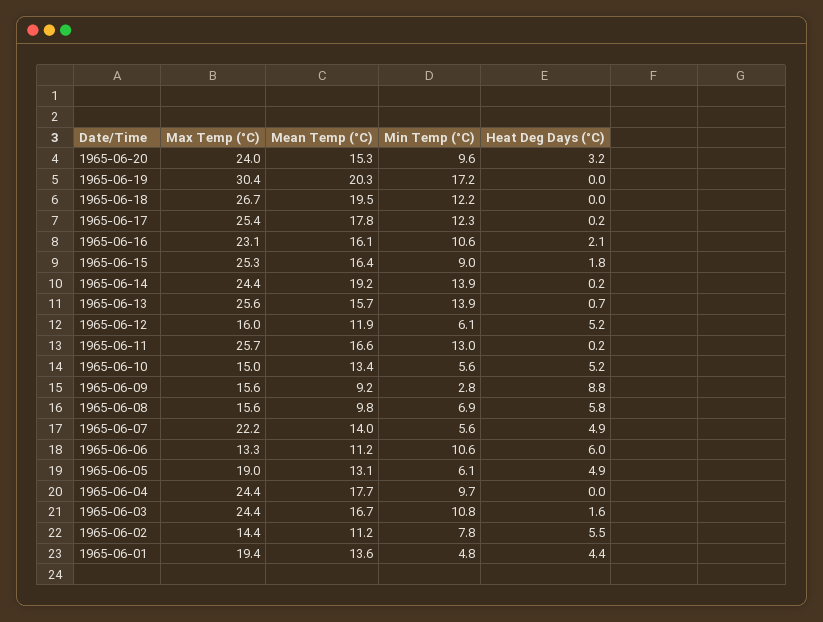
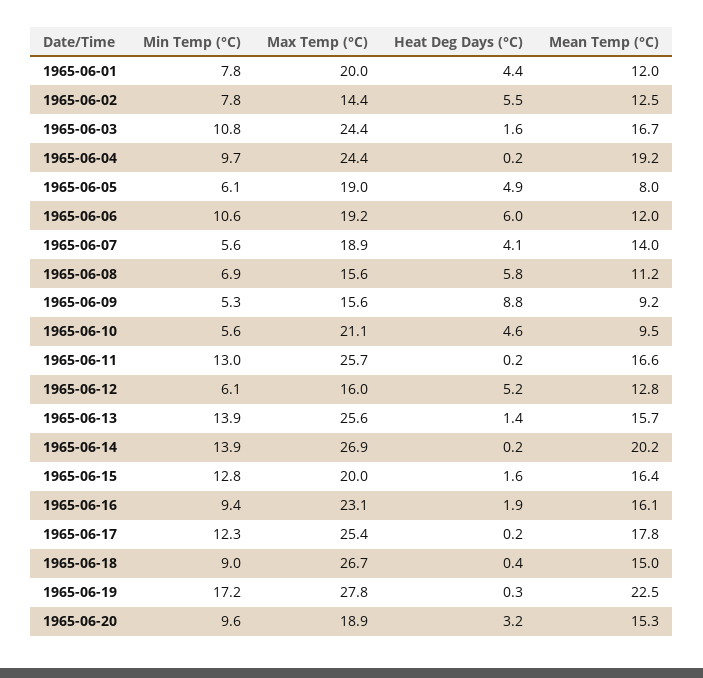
  {
    "Max Temp (°C)": {
-     "1965-06-20": 24,
+     "1965-06-20": 18.9,
-     "1965-06-19": 30.4,
+     "1965-06-19": 27.8,
      "1965-06-18": 26.7,
      "1965-06-17": 25.4,
      "1965-06-16": 23.1,
-     "1965-06-15": 25.3,
+     "1965-06-15": 20,
-     "1965-06-14": 24.4,
+     "1965-06-14": 26.9,
      "1965-06-13": 25.6,
      "1965-06-12": 16,
      "1965-06-11": 25.7,
-     "1965-06-10": 15,
+     "1965-06-10": 21.1,
      "1965-06-09": 15.6,
      "1965-06-08": 15.6,
-     "1965-06-07": 22.2,
+     "1965-06-07": 18.9,
-     "1965-06-06": 13.3,
+     "1965-06-06": 19.2,
      "1965-06-05": 19,
      "1965-06-04": 24.4,
      "1965-06-03": 24.4,
      "1965-06-02": 14.4,
-     "1965-06-01": 19.4
+     "1965-06-01": 20
    },
    "Mean Temp (°C)": {
      "1965-06-20": 15.3,
-     "1965-06-19": 20.3,
+     "1965-06-19": 22.5,
-     "1965-06-18": 19.5,
+     "1965-06-18": 15,
      "1965-06-17": 17.8,
      "1965-06-16": 16.1,
      "1965-06-15": 16.4,
-     "1965-06-14": 19.2,
+     "1965-06-14": 20.2,
      "1965-06-13": 15.7,
-     "1965-06-12": 11.9,
+     "1965-06-12": 12.8,
      "1965-06-11": 16.6,
-     "1965-06-10": 13.4,
+     "1965-06-10": 9.5,
      "1965-06-09": 9.2,
-     "1965-06-08": 9.8,
+     "1965-06-08": 11.2,
      "1965-06-07": 14,
-     "1965-06-06": 11.2,
+     "1965-06-06": 12,
-     "1965-06-05": 13.1,
+     "1965-06-05": 8,
-     "1965-06-04": 17.7,
+     "1965-06-04": 19.2,
      "1965-06-03": 16.7,
-     "1965-06-02": 11.2,
+     "1965-06-02": 12.5,
-     "1965-06-01": 13.6
+     "1965-06-01": 12
    },
    "Min Temp (°C)": {
      "1965-06-20": 9.6,
      "1965-06-19": 17.2,
-     "1965-06-18": 12.2,
+     "1965-06-18": 9,
      "1965-06-17": 12.3,
-     "1965-06-16": 10.6,
+     "1965-06-16": 9.4,
-     "1965-06-15": 9,
+     "1965-06-15": 12.8,
      "1965-06-14": 13.9,
      "1965-06-13": 13.9,
      "1965-06-12": 6.1,
      "1965-06-11": 13,
      "1965-06-10": 5.6,
-     "1965-06-09": 2.8,
+     "1965-06-09": 5.3,
      "1965-06-08": 6.9,
      "1965-06-07": 5.6,
      "1965-06-06": 10.6,
      "1965-06-05": 6.1,
      "1965-06-04": 9.7,
      "1965-06-03": 10.8,
      "1965-06-02": 7.8,
-     "1965-06-01": 4.8
+     "1965-06-01": 7.8
    },
    "Heat Deg Days (°C)": {
      "1965-06-20": 3.2,
-     "1965-06-19": 0,
+     "1965-06-19": 0.3,
-     "1965-06-18": 0,
+     "1965-06-18": 0.4,
      "1965-06-17": 0.2,
-     "1965-06-16": 2.1,
+     "1965-06-16": 1.9,
-     "1965-06-15": 1.8,
+     "1965-06-15": 1.6,
      "1965-06-14": 0.2,
-     "1965-06-13": 0.7,
+     "1965-06-13": 1.4,
      "1965-06-12": 5.2,
      "1965-06-11": 0.2,
-     "1965-06-10": 5.2,
+     "1965-06-10": 4.6,
      "1965-06-09": 8.8,
      "1965-06-08": 5.8,
-     "1965-06-07": 4.9,
+     "1965-06-07": 4.1,
      "1965-06-06": 6,
      "1965-06-05": 4.9,
-     "1965-06-04": 0,
+     "1965-06-04": 0.2,
      "1965-06-03": 1.6,
      "1965-06-02": 5.5,
      "1965-06-01": 4.4
    }
  }

